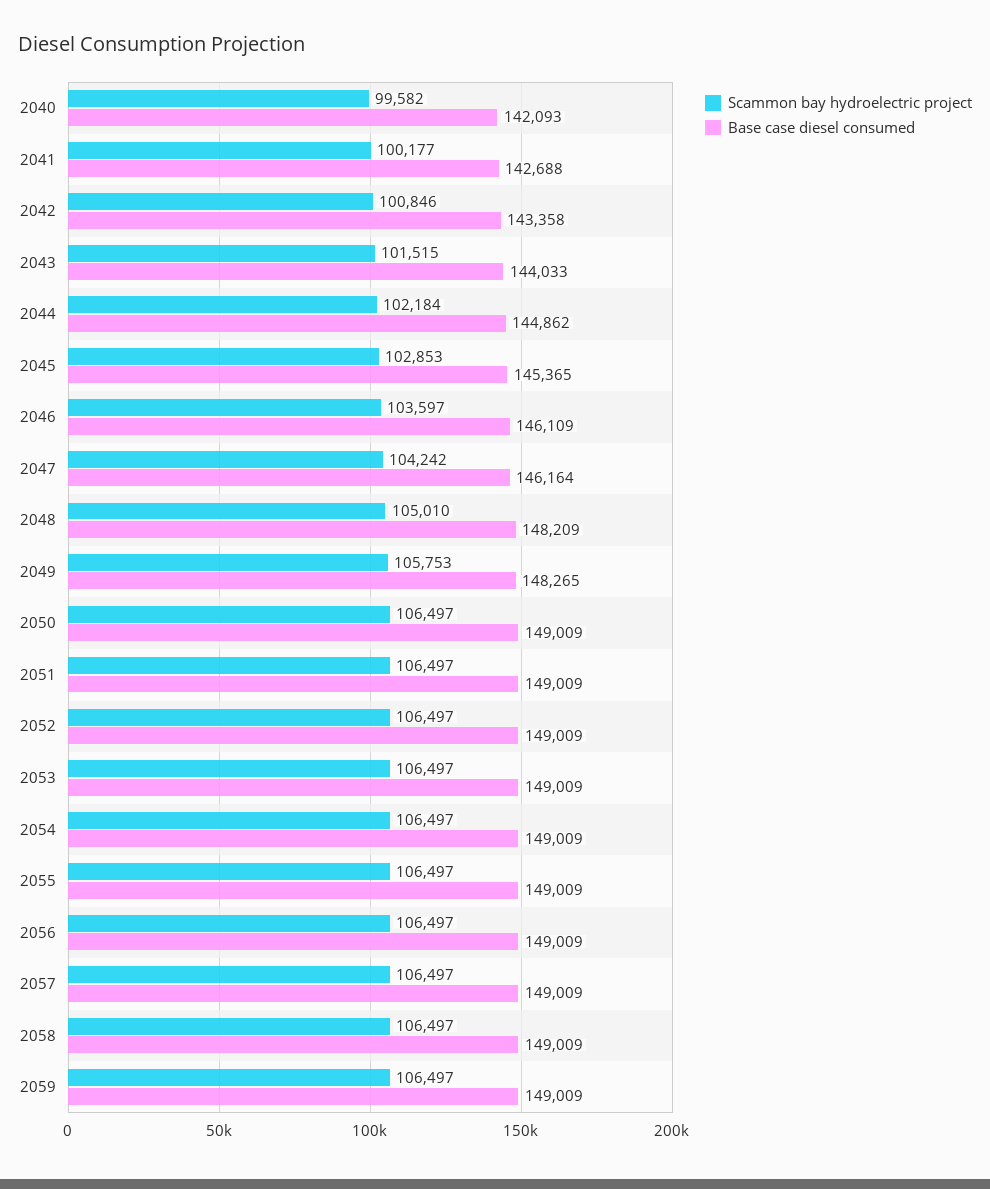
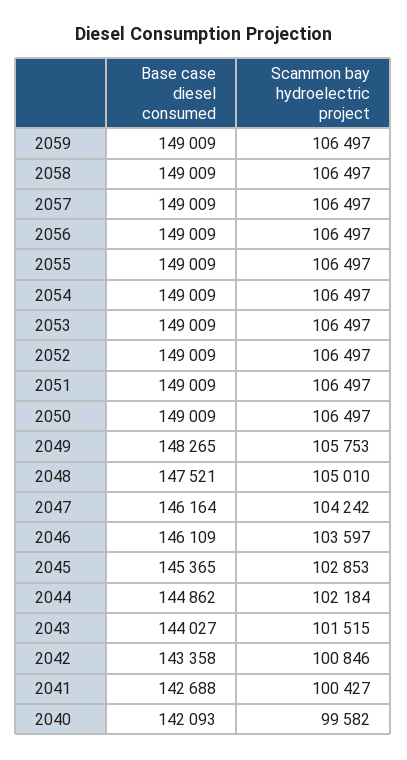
  {
    "Scammon bay hydroelectric project": {
      "2040": 99582,
-     "2041": 100177,
+     "2041": 100427,
      "2042": 100846,
      "2043": 101515,
      "2044": 102184,
      "2045": 102853,
      "2046": 103597,
      "2047": 104242,
      "2048": 105010,
      "2049": 105753,
      "2050": 106497,
      "2051": 106497,
      "2052": 106497,
      "2053": 106497,
      "2054": 106497,
      "2055": 106497,
      "2056": 106497,
      "2057": 106497,
      "2058": 106497,
      "2059": 106497
    },
    "Base case diesel consumed": {
      "2040": 142093,
      "2041": 142688,
      "2042": 143358,
-     "2043": 144033,
+     "2043": 144027,
      "2044": 144862,
      "2045": 145365,
      "2046": 146109,
      "2047": 146164,
-     "2048": 148209,
+     "2048": 147521,
      "2049": 148265,
      "2050": 149009,
      "2051": 149009,
      "2052": 149009,
      "2053": 149009,
      "2054": 149009,
      "2055": 149009,
      "2056": 149009,
      "2057": 149009,
      "2058": 149009,
      "2059": 149009
    }
  }

